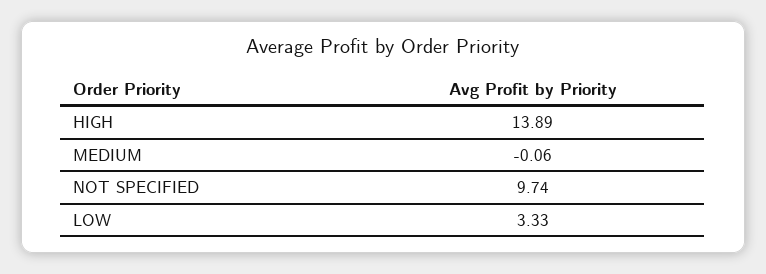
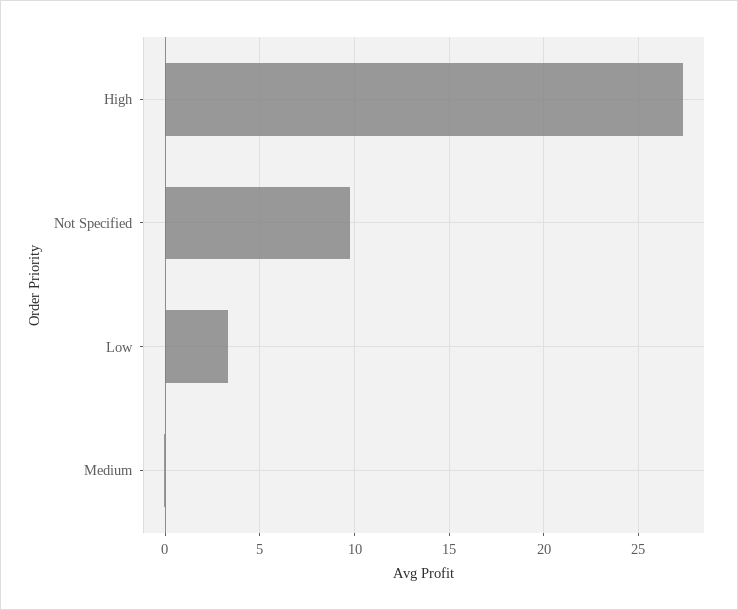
  {
-   "HIGH": 13.89,
+   "HIGH": 27.5,
    "MEDIUM": -0.06,
    "NOT SPECIFIED": 9.74,
    "LOW": 3.33
  }

